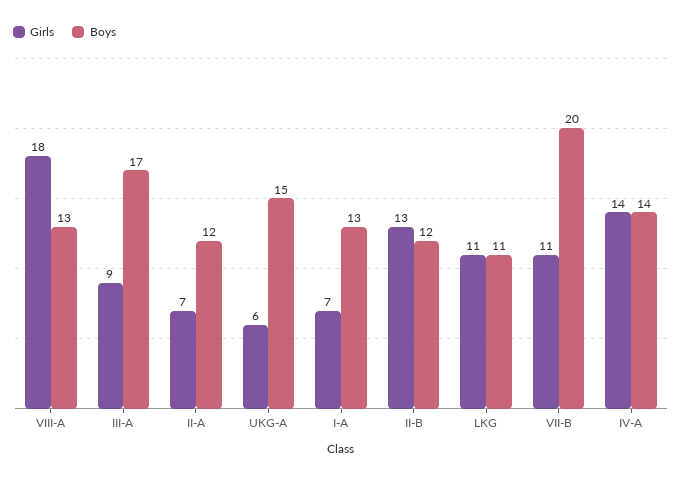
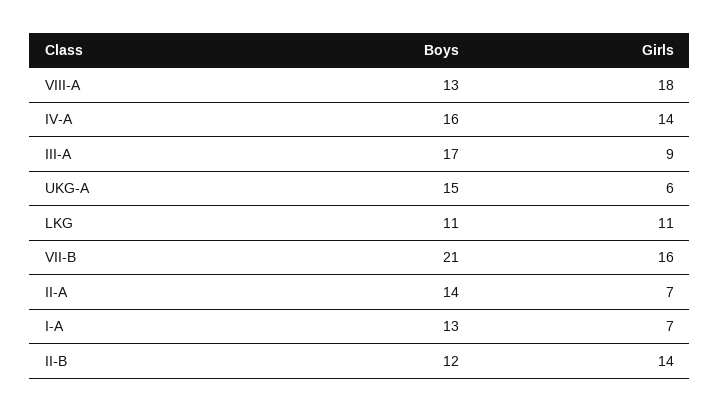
  {
    "Girls": {
      "VIII-A": 18,
      "III-A": 9,
      "II-A": 7,
      "UKG-A": 6,
      "I-A": 7,
-     "II-B": 13,
+     "II-B": 14,
      "LKG": 11,
-     "VII-B": 11,
+     "VII-B": 16,
      "IV-A": 14
    },
    "Boys": {
      "VIII-A": 13,
      "III-A": 17,
-     "II-A": 12,
+     "II-A": 14,
      "UKG-A": 15,
      "I-A": 13,
      "II-B": 12,
      "LKG": 11,
-     "VII-B": 20,
+     "VII-B": 21,
-     "IV-A": 14
+     "IV-A": 16
    }
  }

